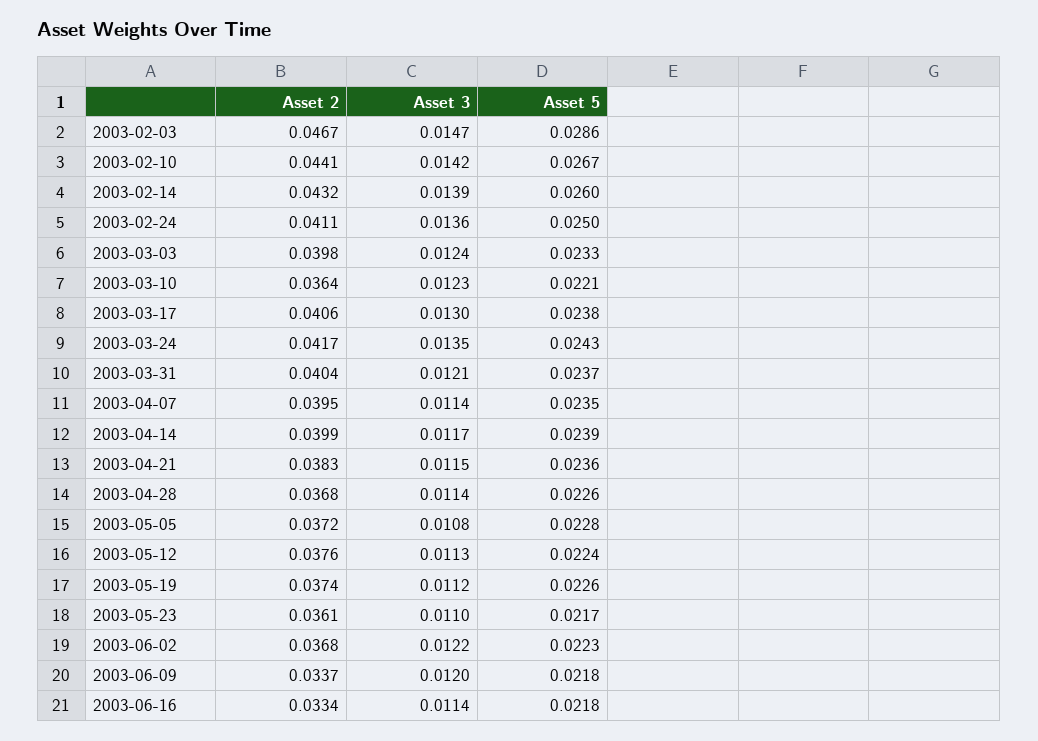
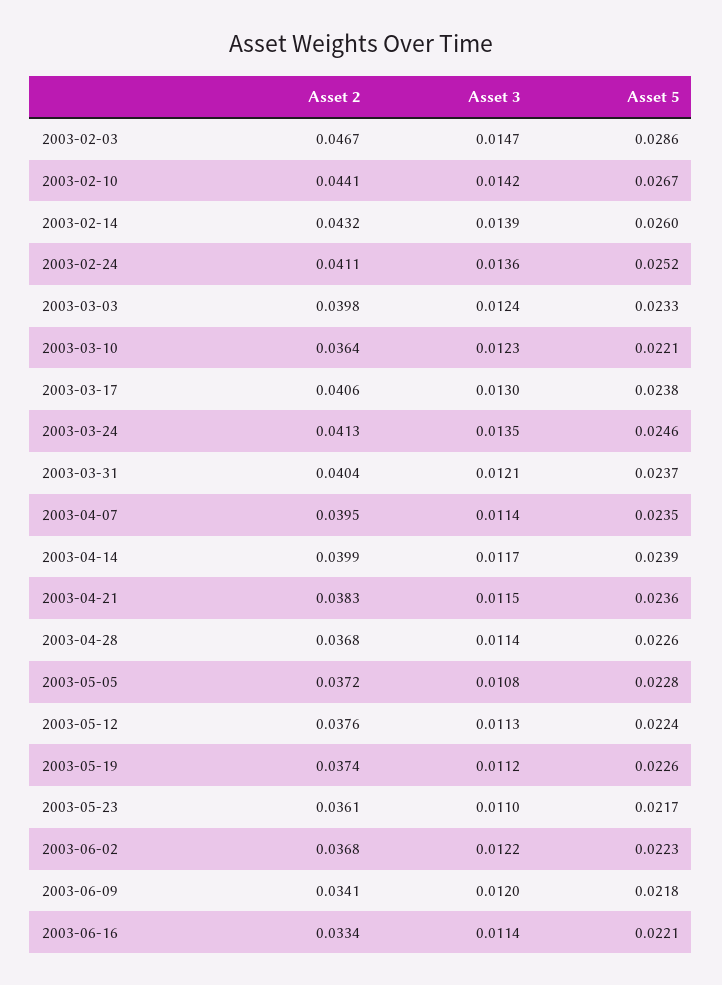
  {
    "Asset 2": {
      "2003-02-03": 0.0467,
      "2003-02-10": 0.0441,
      "2003-02-14": 0.0432,
      "2003-02-24": 0.0411,
      "2003-03-03": 0.0398,
      "2003-03-10": 0.0364,
      "2003-03-17": 0.0406,
-     "2003-03-24": 0.0417,
+     "2003-03-24": 0.0413,
      "2003-03-31": 0.0404,
      "2003-04-07": 0.0395,
      "2003-04-14": 0.0399,
      "2003-04-21": 0.0383,
      "2003-04-28": 0.0368,
      "2003-05-05": 0.0372,
      "2003-05-12": 0.0376,
      "2003-05-19": 0.0374,
      "2003-05-23": 0.0361,
      "2003-06-02": 0.0368,
-     "2003-06-09": 0.0337,
+     "2003-06-09": 0.0341,
      "2003-06-16": 0.0334
    },
    "Asset 3": {
      "2003-02-03": 0.0147,
      "2003-02-10": 0.0142,
      "2003-02-14": 0.0139,
      "2003-02-24": 0.0136,
      "2003-03-03": 0.0124,
      "2003-03-10": 0.0123,
      "2003-03-17": 0.013,
      "2003-03-24": 0.0135,
      "2003-03-31": 0.0121,
      "2003-04-07": 0.0114,
      "2003-04-14": 0.0117,
      "2003-04-21": 0.0115,
      "2003-04-28": 0.0114,
      "2003-05-05": 0.0108,
      "2003-05-12": 0.0113,
      "2003-05-19": 0.0112,
      "2003-05-23": 0.011,
      "2003-06-02": 0.0122,
      "2003-06-09": 0.012,
      "2003-06-16": 0.0114
    },
    "Asset 5": {
      "2003-02-03": 0.0286,
      "2003-02-10": 0.0267,
      "2003-02-14": 0.026,
-     "2003-02-24": 0.025,
+     "2003-02-24": 0.0252,
      "2003-03-03": 0.0233,
      "2003-03-10": 0.0221,
      "2003-03-17": 0.0238,
-     "2003-03-24": 0.0243,
+     "2003-03-24": 0.0246,
      "2003-03-31": 0.0237,
      "2003-04-07": 0.0235,
      "2003-04-14": 0.0239,
      "2003-04-21": 0.0236,
      "2003-04-28": 0.0226,
      "2003-05-05": 0.0228,
      "2003-05-12": 0.0224,
      "2003-05-19": 0.0226,
      "2003-05-23": 0.0217,
      "2003-06-02": 0.0223,
      "2003-06-09": 0.0218,
-     "2003-06-16": 0.0218
+     "2003-06-16": 0.0221
    }
  }

